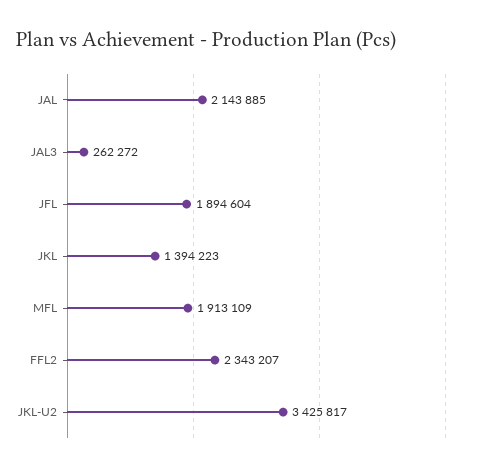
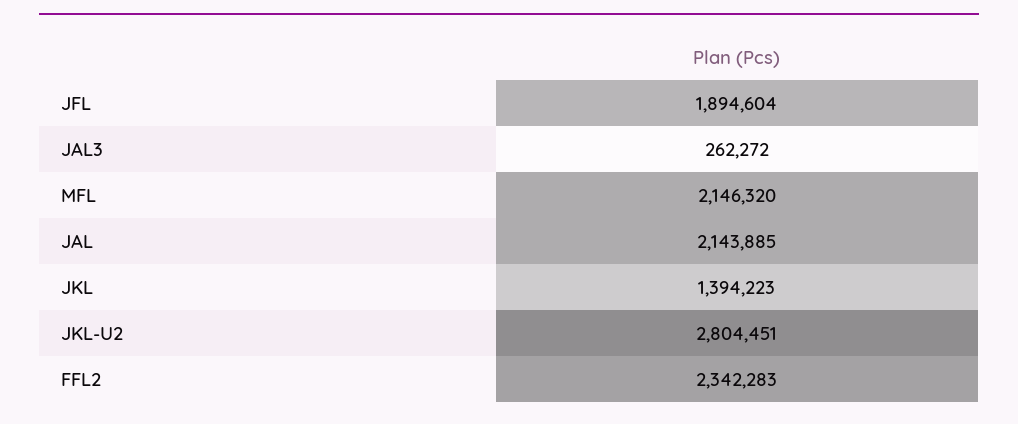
  {
    "JAL": 2143885,
    "JAL3": 262272,
    "JFL": 1894604,
    "JKL": 1394223,
-   "MFL": 1913109,
+   "MFL": 2146320,
-   "FFL2": 2343207,
+   "FFL2": 2342283,
-   "JKL-U2": 3425817
+   "JKL-U2": 2804451
  }

